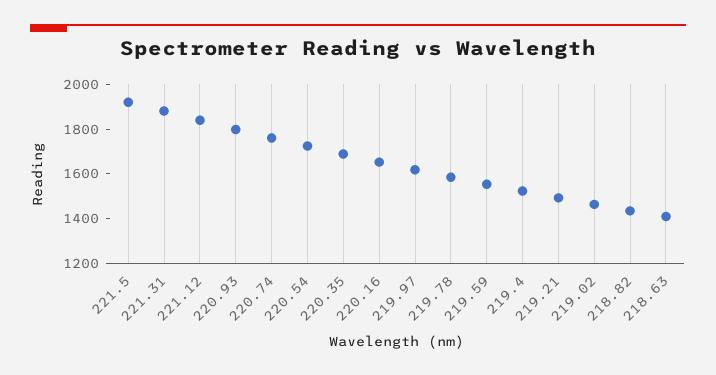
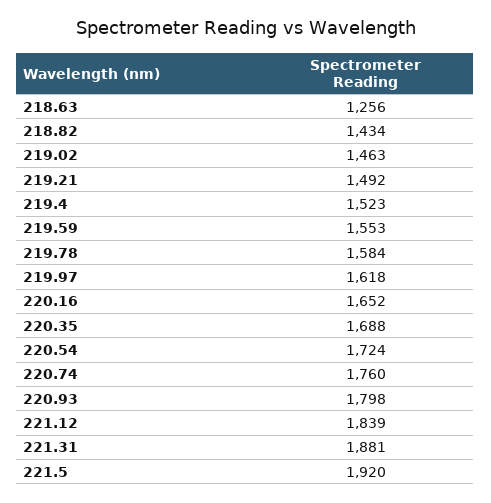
  {
    "221.5": 1920,
    "221.31": 1881,
    "221.12": 1839,
    "220.93": 1798,
    "220.74": 1760,
    "220.54": 1724,
    "220.35": 1688,
    "220.16": 1652,
    "219.97": 1618,
    "219.78": 1584,
    "219.59": 1553,
    "219.4": 1523,
    "219.21": 1492,
    "219.02": 1463,
    "218.82": 1434,
-   "218.63": 1400
+   "218.63": 1256
  }

